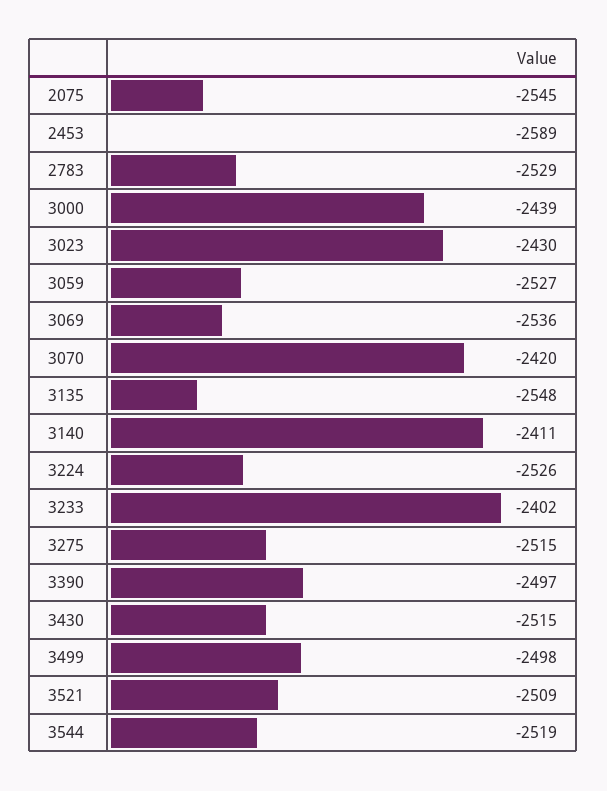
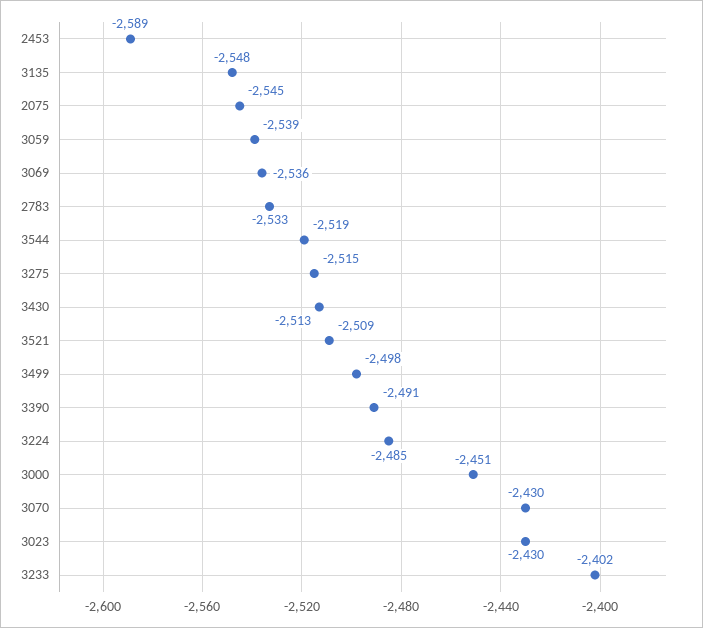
  {
    "2075": -2545,
    "2453": -2589,
-   "2783": -2529,
+   "2783": -2533,
-   "3000": -2439,
+   "3000": -2451,
    "3023": -2430,
-   "3059": -2527,
+   "3059": -2539,
    "3069": -2536,
-   "3070": -2420,
+   "3070": -2430,
    "3135": -2548,
-   "3140": -2411,
-   "3224": -2526,
+   "3224": -2485,
    "3233": -2402,
    "3275": -2515,
-   "3390": -2497,
+   "3390": -2491,
-   "3430": -2515,
+   "3430": -2513,
    "3499": -2498,
    "3521": -2509,
    "3544": -2519
  }

